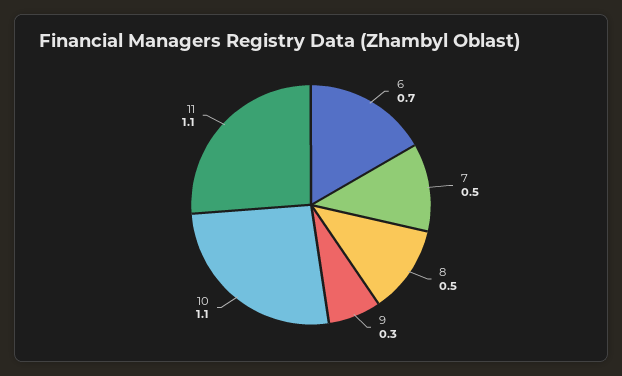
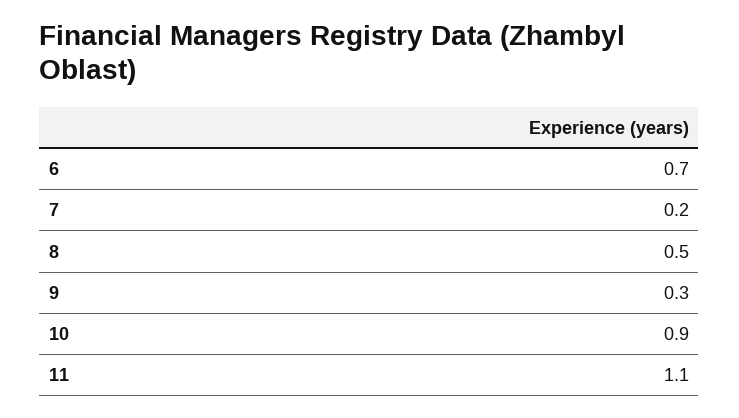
  {
    "6": 0.7,
-   "7": 0.5,
+   "7": 0.2,
    "8": 0.5,
    "9": 0.3,
-   "10": 1.1,
+   "10": 0.9,
    "11": 1.1
  }

